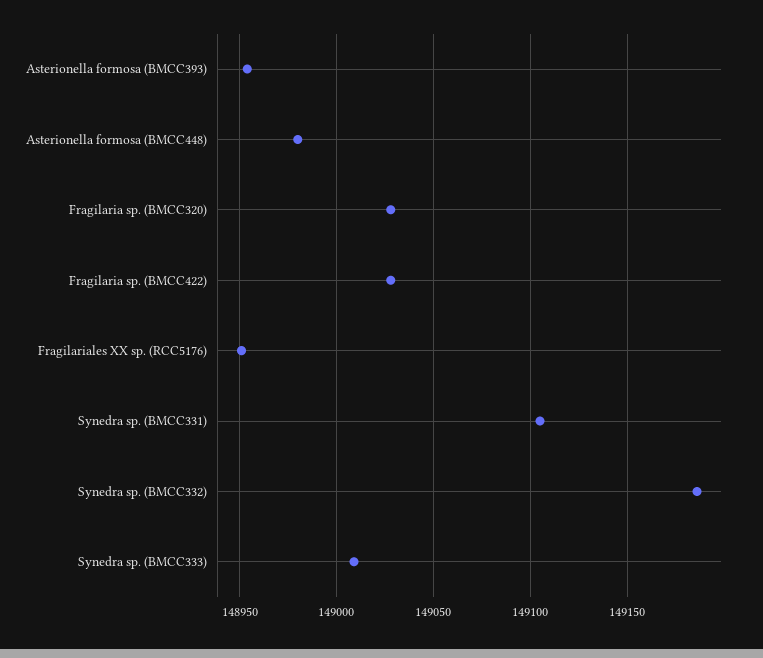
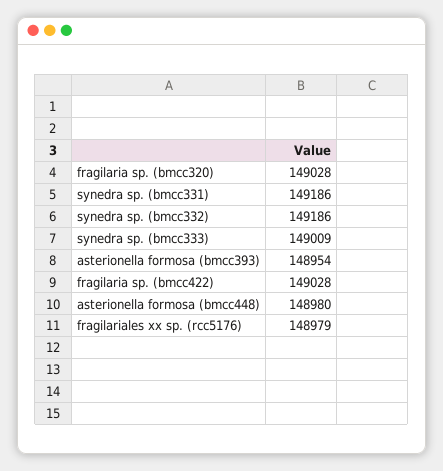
  {
    "Asterionella formosa (BMCC393)": 148954,
    "Asterionella formosa (BMCC448)": 148980,
    "Fragilaria sp. (BMCC320)": 149028,
    "Fragilaria sp. (BMCC422)": 149028,
-   "Fragilariales XX sp. (RCC5176)": 148950,
+   "Fragilariales XX sp. (RCC5176)": 148979,
-   "Synedra sp. (BMCC331)": 149105,
+   "Synedra sp. (BMCC331)": 149186,
    "Synedra sp. (BMCC332)": 149186,
    "Synedra sp. (BMCC333)": 149009
  }

